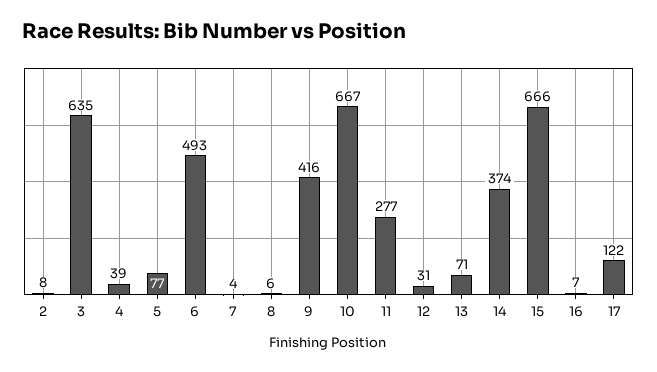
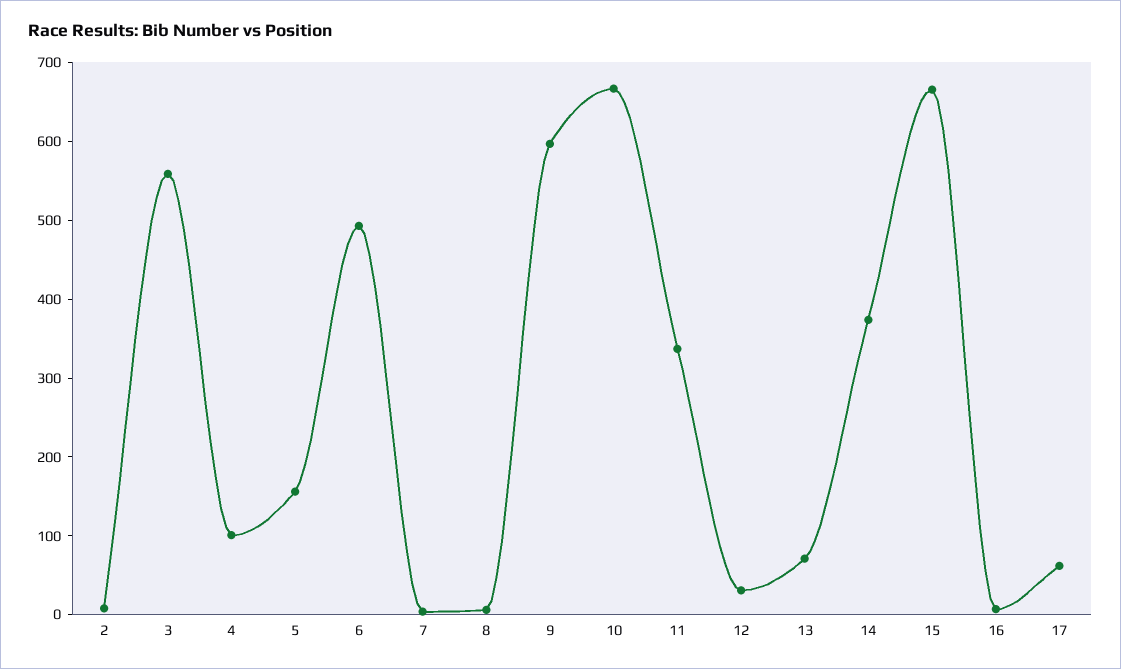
  {
    "2": 8,
-   "3": 635,
+   "3": 560,
-   "4": 39,
+   "4": 100,
-   "5": 77,
+   "5": 160,
    "6": 493,
    "7": 4,
    "8": 6,
-   "9": 416,
+   "9": 600,
    "10": 667,
-   "11": 277,
+   "11": 340,
    "12": 31,
    "13": 71,
    "14": 374,
    "15": 666,
    "16": 7,
-   "17": 122
+   "17": 60
  }

